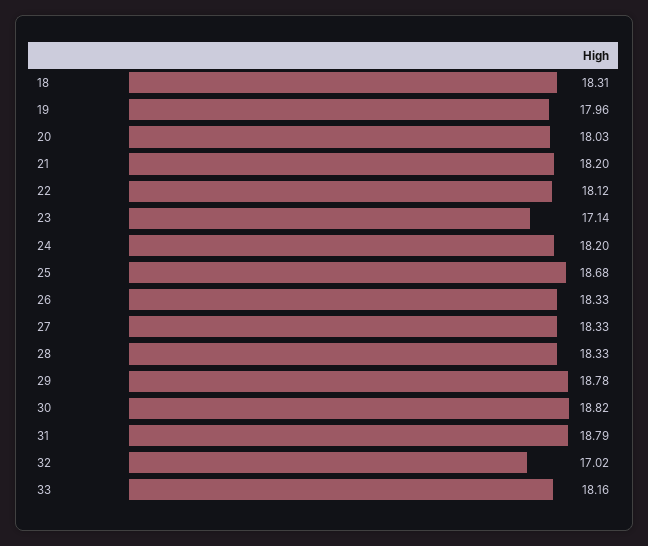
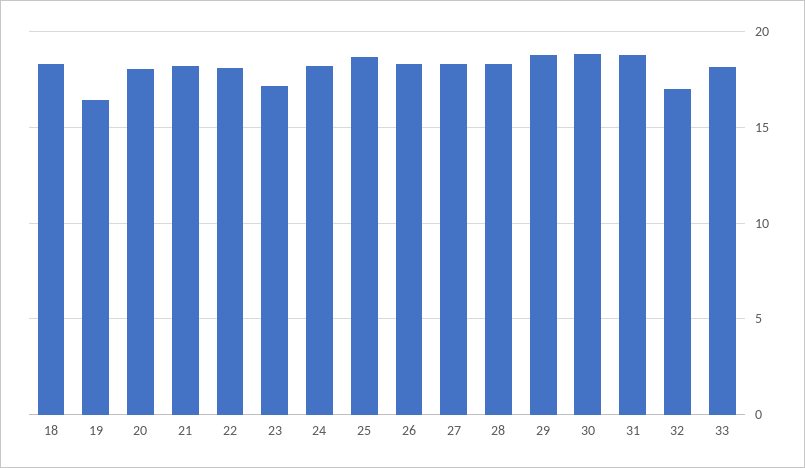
  {
    "18": 18.31,
-   "19": 17.96,
+   "19": 16.5,
    "20": 18.03,
    "21": 18.2,
    "22": 18.12,
    "23": 17.14,
    "24": 18.2,
    "25": 18.68,
    "26": 18.33,
    "27": 18.33,
    "28": 18.33,
    "29": 18.78,
    "30": 18.82,
    "31": 18.79,
    "32": 17.02,
    "33": 18.16
  }

